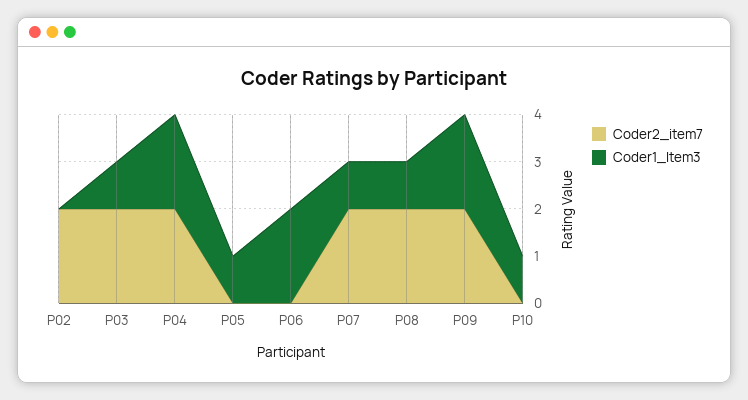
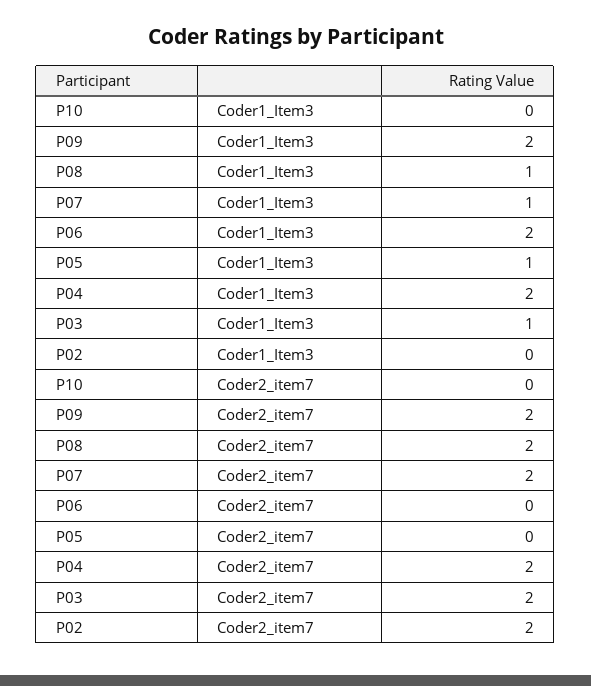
  {
    "Coder2_item7": {
      "P02": 2,
      "P03": 2,
      "P04": 2,
      "P05": 0,
      "P06": 0,
      "P07": 2,
      "P08": 2,
      "P09": 2,
      "P10": 0
    },
    "Coder1_Item3": {
      "P02": 0,
      "P03": 1,
      "P04": 2,
      "P05": 1,
      "P06": 2,
      "P07": 1,
      "P08": 1,
      "P09": 2,
-     "P10": 1
+     "P10": 0
    }
  }

